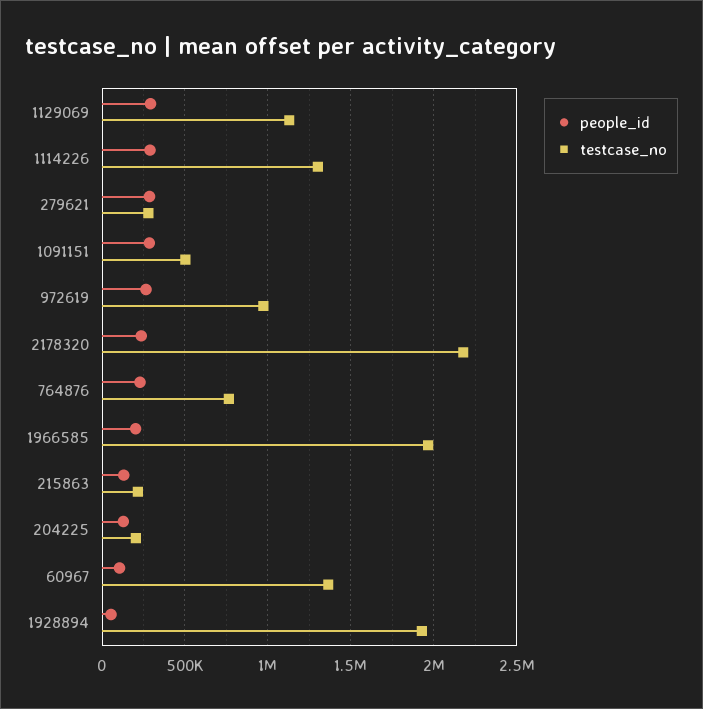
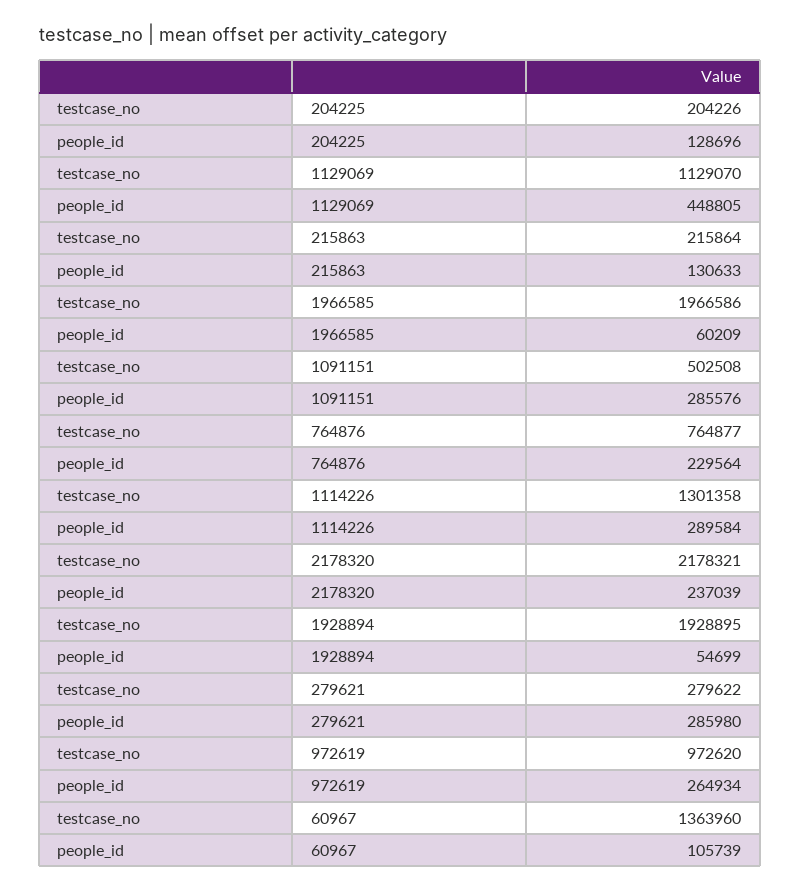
  {
    "people_id": {
-     "1129069": 300000,
+     "1129069": 448805,
      "1114226": 289584,
      "279621": 285980,
      "1091151": 285576,
      "972619": 264934,
      "2178320": 237039,
      "764876": 229564,
-     "1966585": 200000,
+     "1966585": 60209,
      "215863": 130633,
      "204225": 128696,
      "60967": 105739,
      "1928894": 54699
    },
    "testcase_no": {
      "1129069": 1129070,
      "1114226": 1301358,
      "279621": 279622,
      "1091151": 502508,
      "972619": 972620,
      "2178320": 2178321,
      "764876": 764877,
      "1966585": 1966586,
      "215863": 215864,
      "204225": 204226,
      "60967": 1363960,
      "1928894": 1928895
    }
  }

